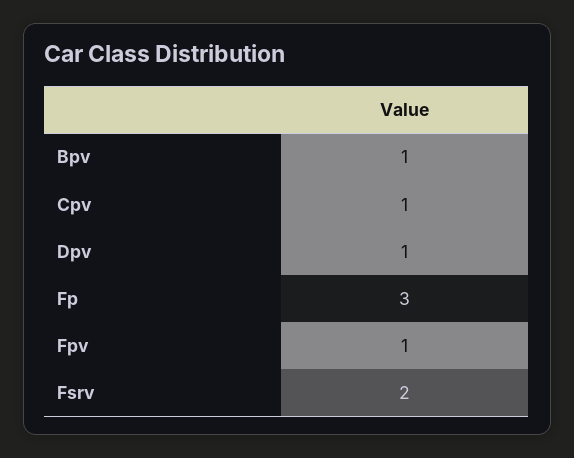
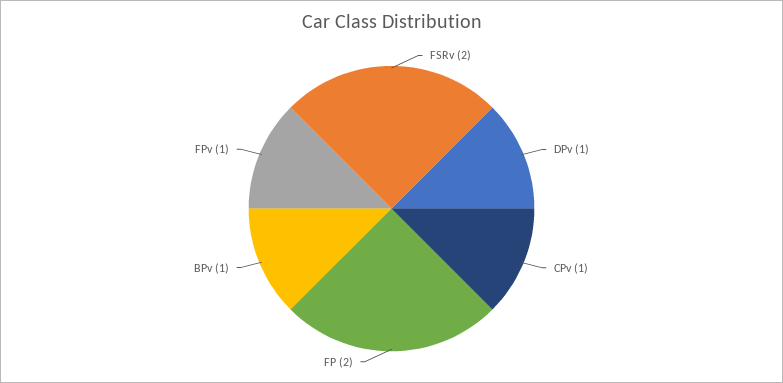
  {
    "Bpv": 1,
    "Cpv": 1,
    "Dpv": 1,
-   "Fp": 3,
+   "Fp": 2,
    "Fpv": 1,
    "Fsrv": 2
  }

